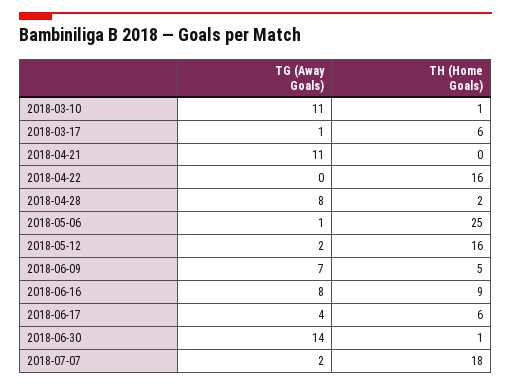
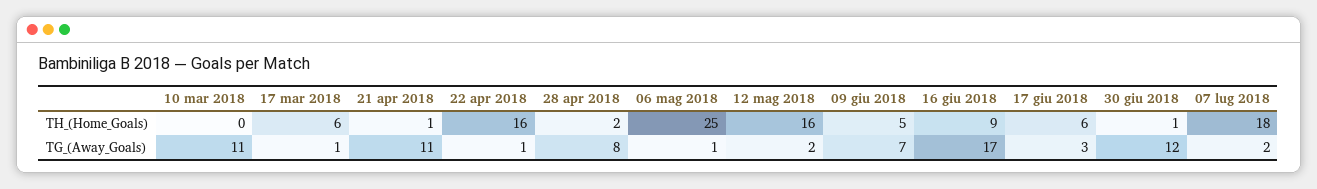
  {
    "TG (Away Goals)": {
      "2018-03-10": 11,
      "2018-03-17": 1,
      "2018-04-21": 11,
-     "2018-04-22": 0,
+     "2018-04-22": 1,
      "2018-04-28": 8,
      "2018-05-06": 1,
      "2018-05-12": 2,
      "2018-06-09": 7,
-     "2018-06-16": 8,
+     "2018-06-16": 17,
-     "2018-06-17": 4,
+     "2018-06-17": 3,
-     "2018-06-30": 14,
+     "2018-06-30": 12,
      "2018-07-07": 2
    },
    "TH (Home Goals)": {
-     "2018-03-10": 1,
+     "2018-03-10": 0,
      "2018-03-17": 6,
-     "2018-04-21": 0,
+     "2018-04-21": 1,
      "2018-04-22": 16,
      "2018-04-28": 2,
      "2018-05-06": 25,
      "2018-05-12": 16,
      "2018-06-09": 5,
      "2018-06-16": 9,
      "2018-06-17": 6,
      "2018-06-30": 1,
      "2018-07-07": 18
    }
  }

